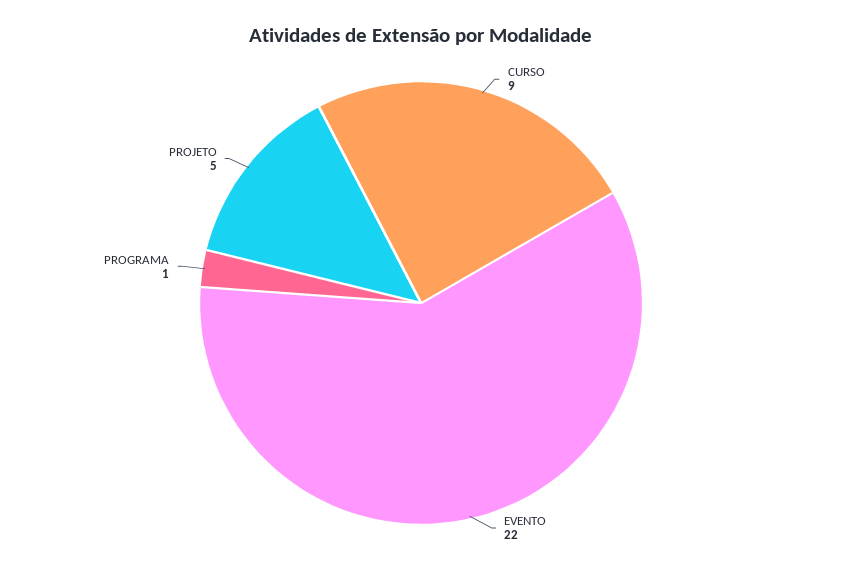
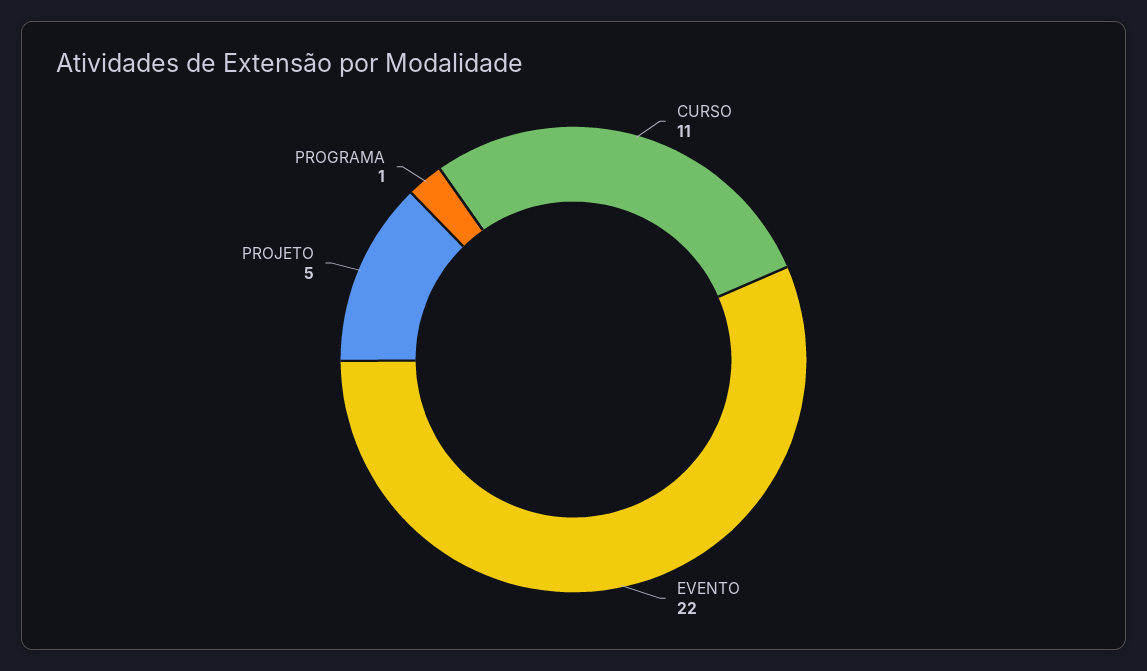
  {
-   "CURSO": 9,
+   "CURSO": 11,
    "EVENTO": 22,
    "PROGRAMA": 1,
    "PROJETO": 5
  }

